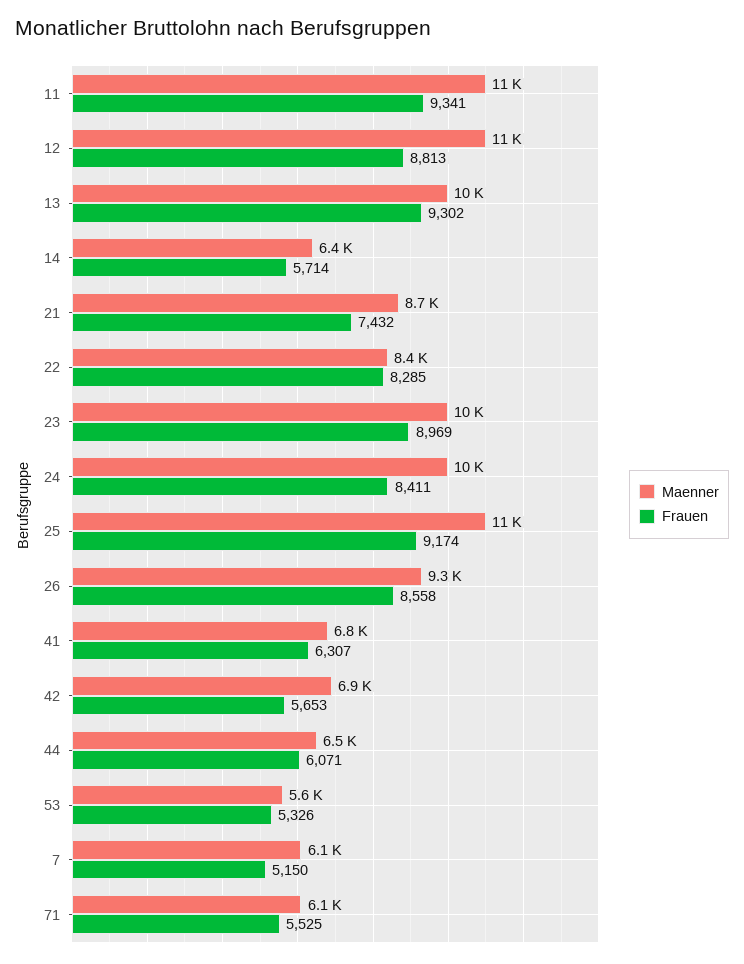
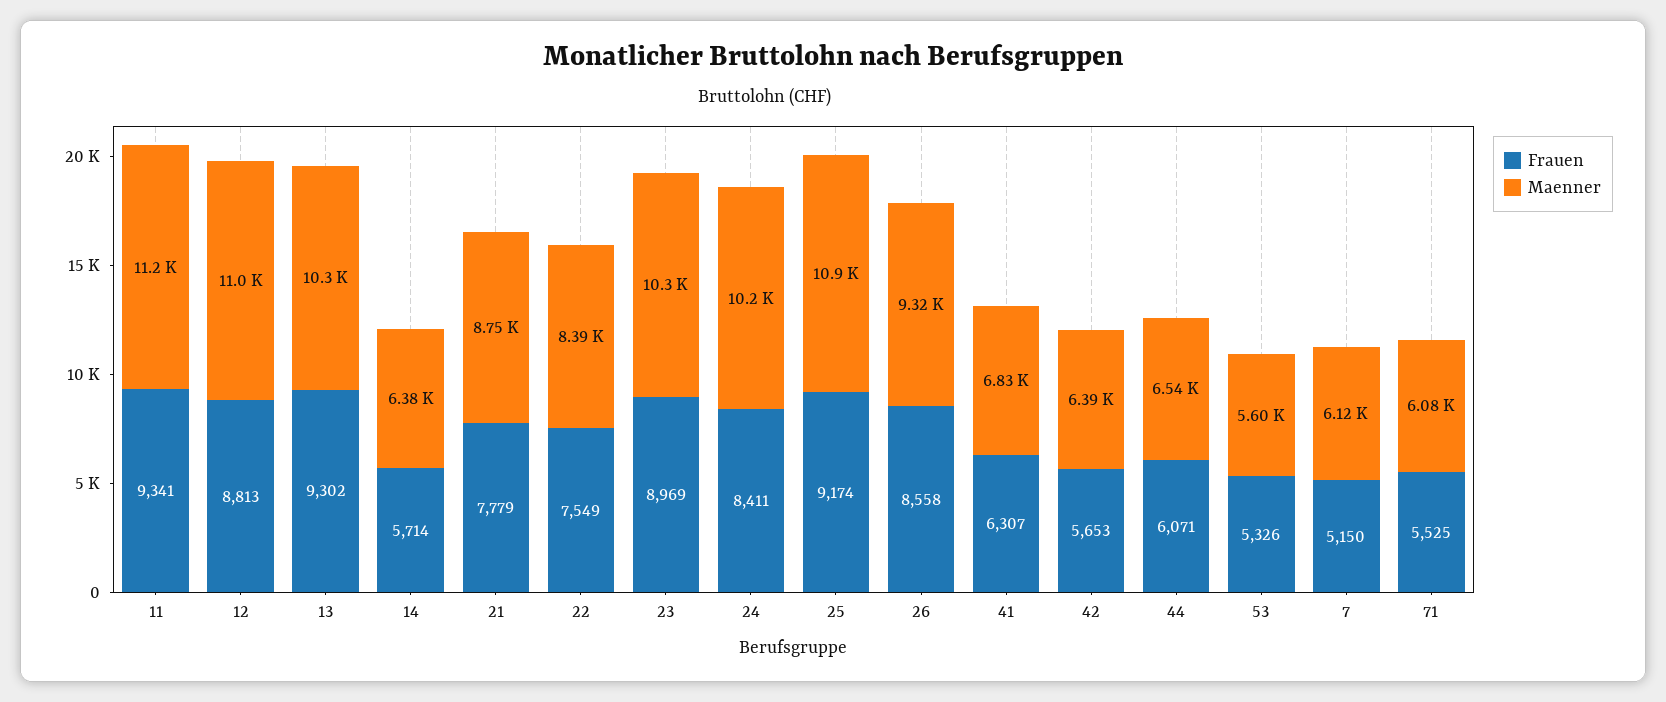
  {
    "Maenner": {
      "11": 11200,
      "12": 11000,
      "13": 10300,
      "14": 6380,
      "21": 8750,
      "22": 8390,
      "23": 10300,
      "24": 10200,
      "25": 10900,
      "26": 9320,
      "41": 6830,
-     "42": 6900,
+     "42": 6390,
      "44": 6540,
      "53": 5600,
      "7": 6120,
      "71": 6080
    },
    "Frauen": {
      "11": 9341,
      "12": 8813,
      "13": 9302,
      "14": 5714,
-     "21": 7432,
+     "21": 7779,
-     "22": 8285,
+     "22": 7549,
      "23": 8969,
      "24": 8411,
      "25": 9174,
      "26": 8558,
      "41": 6307,
      "42": 5653,
      "44": 6071,
      "53": 5326,
      "7": 5150,
      "71": 5525
    }
  }

